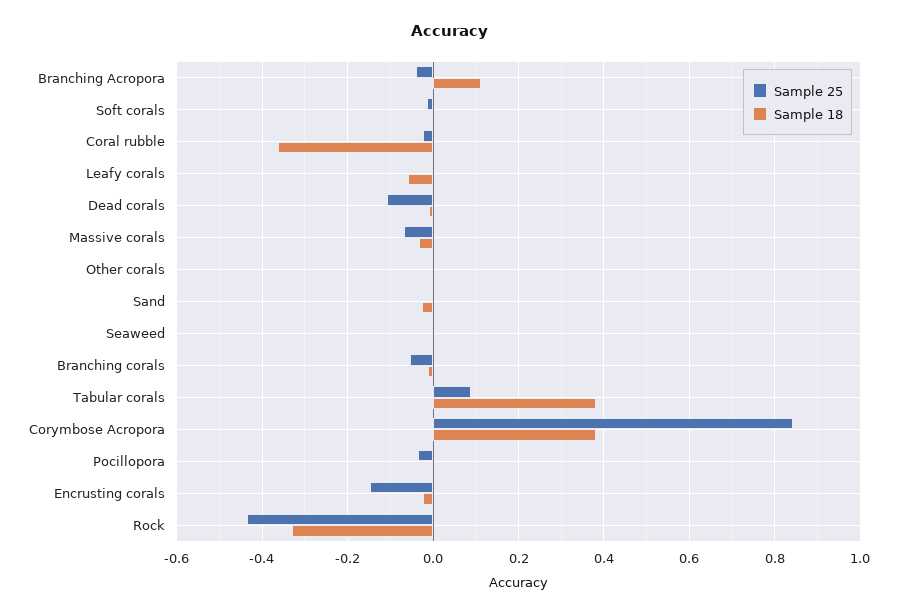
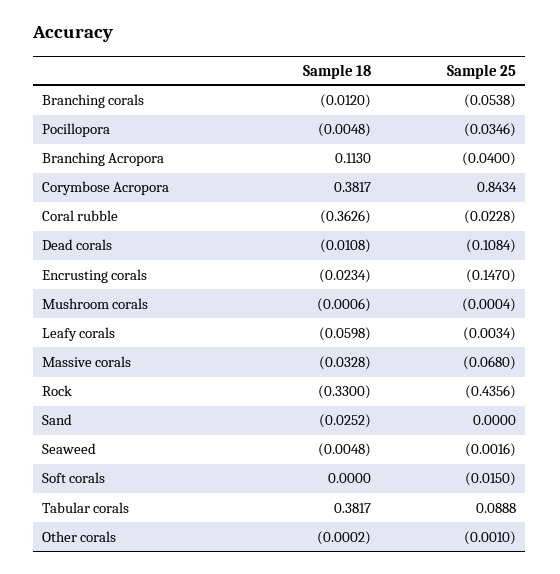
  {
    "Sample 25": {
      "Branching Acropora": -0.04,
      "Soft corals": -0.015,
      "Coral rubble": -0.0228,
      "Leafy corals": -0.0034,
      "Dead corals": -0.1084,
      "Massive corals": -0.068,
      "Other corals": -0.001,
      "Sand": 0,
      "Seaweed": -0.0016,
      "Branching corals": -0.0538,
      "Tabular corals": 0.0888,
      "Corymbose Acropora": 0.8434,
      "Pocillopora": -0.0346,
      "Encrusting corals": -0.147,
-     "Rock": -0.4356
+     "Rock": -0.4356,
+     "Mushroom corals": -0.0004
    },
    "Sample 18": {
      "Branching Acropora": 0.113,
      "Soft corals": 0,
      "Coral rubble": -0.3626,
      "Leafy corals": -0.0598,
      "Dead corals": -0.0108,
      "Massive corals": -0.0328,
      "Other corals": -0.0002,
      "Sand": -0.0252,
      "Seaweed": -0.0048,
      "Branching corals": -0.012,
      "Tabular corals": 0.3817,
      "Corymbose Acropora": 0.3817,
      "Pocillopora": -0.0048,
      "Encrusting corals": -0.0234,
-     "Rock": -0.33
+     "Rock": -0.33,
+     "Mushroom corals": -0.0006
    }
  }

